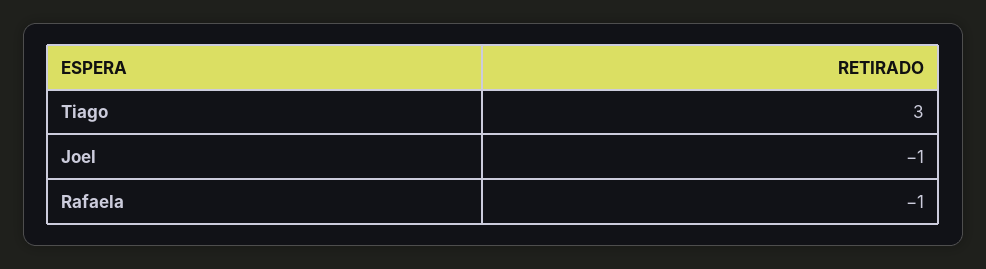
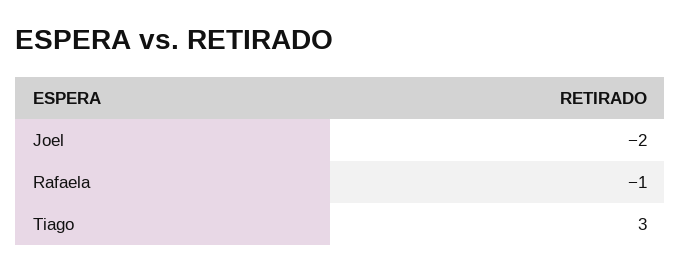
  {
    "Tiago": 3,
-   "Joel": -1,
+   "Joel": -2,
    "Rafaela": -1
  }

